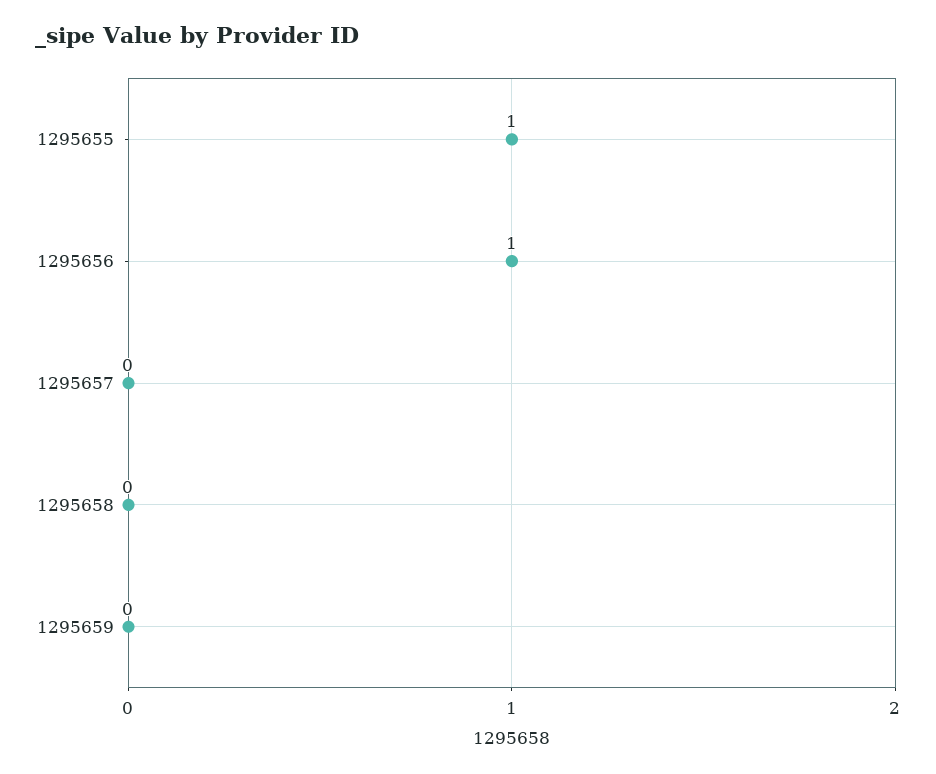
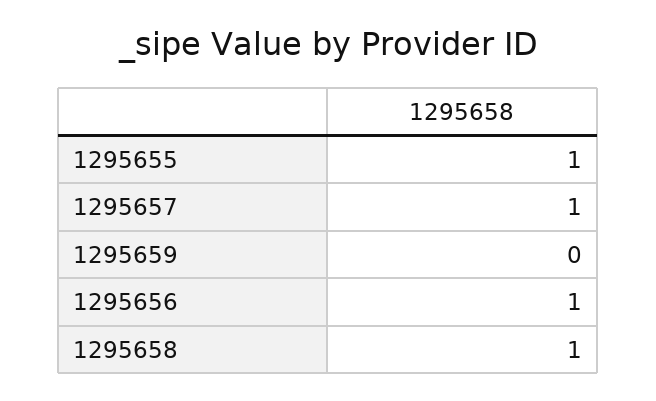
  {
    "1295655": 1,
    "1295656": 1,
-   "1295657": 0,
+   "1295657": 1,
-   "1295658": 0,
+   "1295658": 1,
    "1295659": 0
  }

